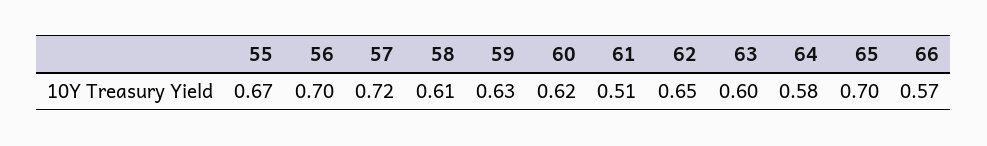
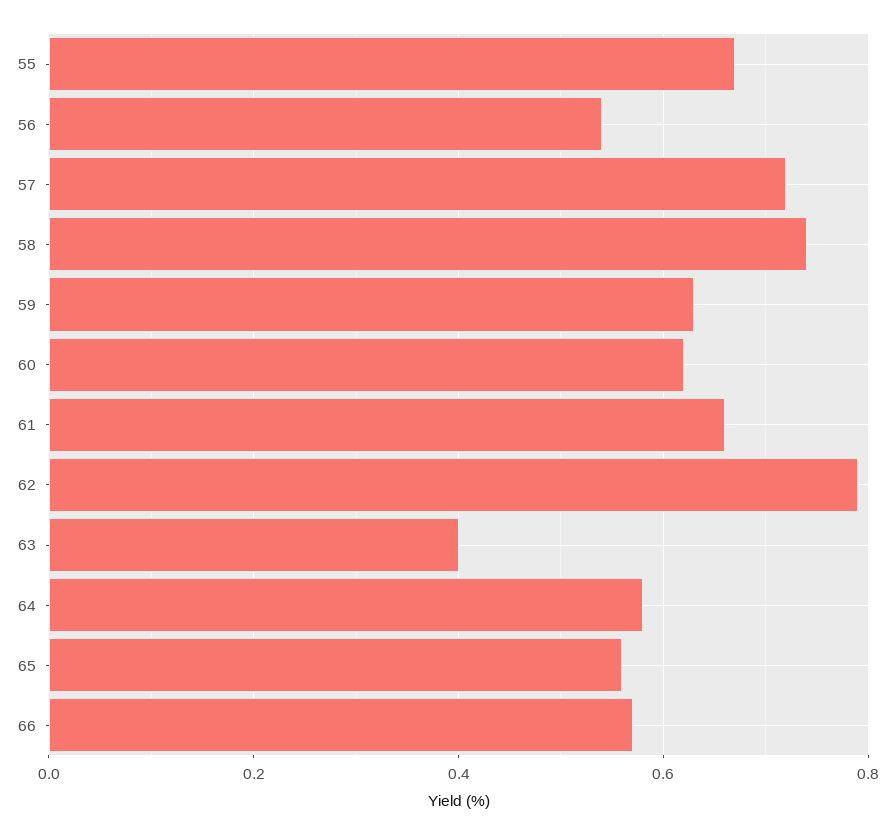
  {
    "55": 0.67,
-   "56": 0.7,
+   "56": 0.55,
    "57": 0.72,
-   "58": 0.61,
+   "58": 0.75,
    "59": 0.63,
    "60": 0.62,
-   "61": 0.51,
+   "61": 0.65,
-   "62": 0.65,
+   "62": 0.8,
-   "63": 0.6,
+   "63": 0.4,
    "64": 0.58,
-   "65": 0.7,
+   "65": 0.55,
    "66": 0.57
  }

